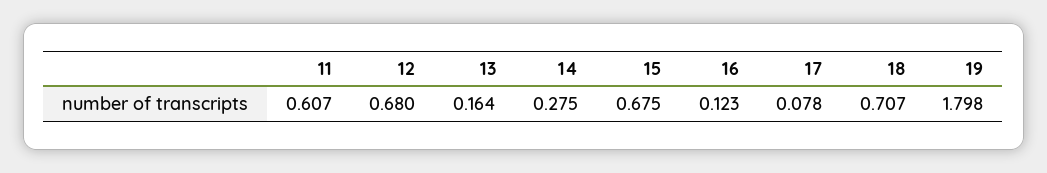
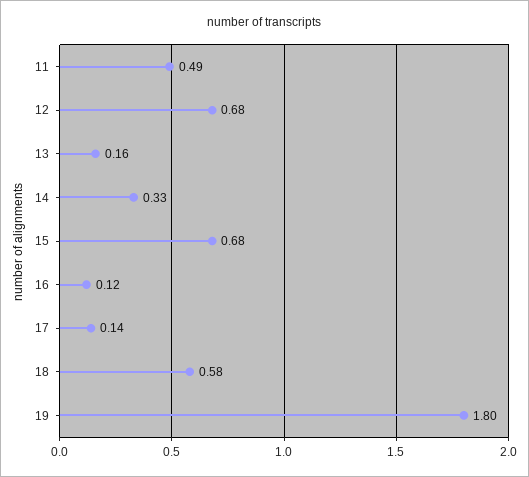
  {
-   "11": 0.607,
+   "11": 0.49,
    "12": 0.68,
    "13": 0.164,
-   "14": 0.275,
+   "14": 0.33,
    "15": 0.675,
    "16": 0.123,
-   "17": 0.078,
+   "17": 0.14,
-   "18": 0.707,
+   "18": 0.58,
    "19": 1.798
  }

